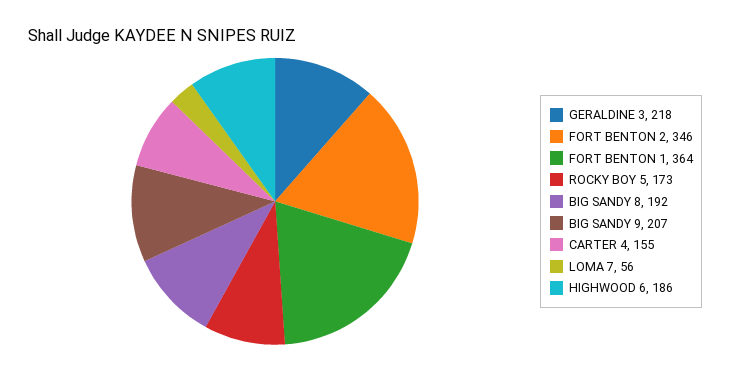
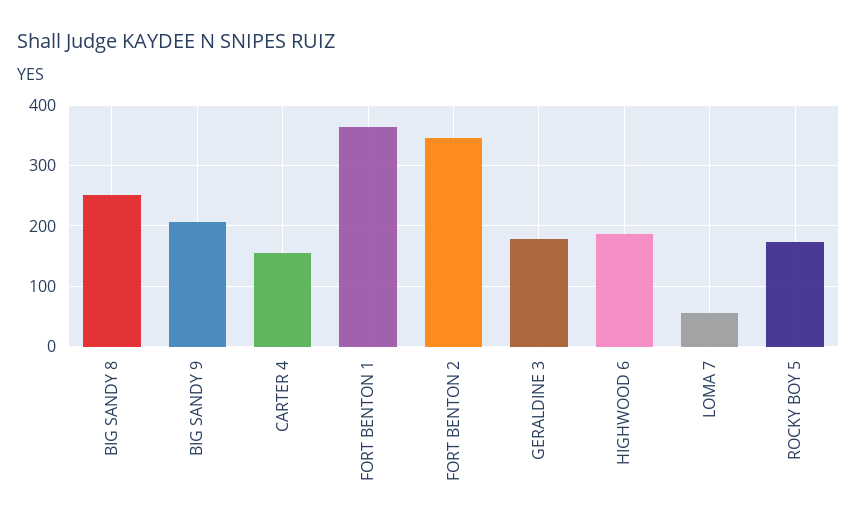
  {
-   "GERALDINE 3": 218,
+   "GERALDINE 3": 180,
    "FORT BENTON 2": 346,
    "FORT BENTON 1": 364,
    "ROCKY BOY 5": 173,
-   "BIG SANDY 8": 192,
+   "BIG SANDY 8": 250,
    "BIG SANDY 9": 207,
    "CARTER 4": 155,
    "LOMA 7": 56,
    "HIGHWOOD 6": 186
  }

